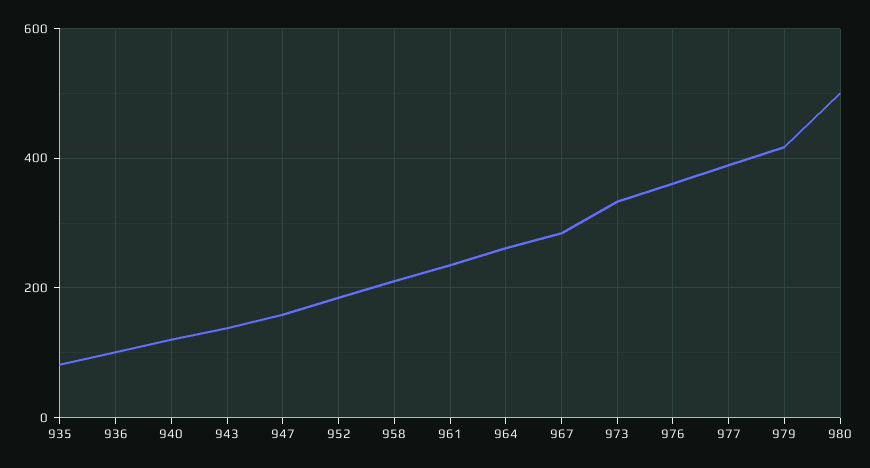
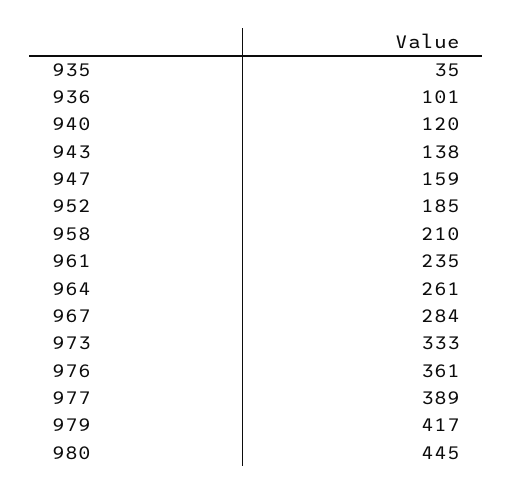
  {
-   "935": 80,
+   "935": 35,
    "936": 101,
    "940": 120,
    "943": 138,
    "947": 159,
    "952": 185,
    "958": 210,
    "961": 235,
    "964": 261,
    "967": 284,
    "973": 333,
    "976": 361,
    "977": 389,
    "979": 417,
-   "980": 500
+   "980": 445
  }

